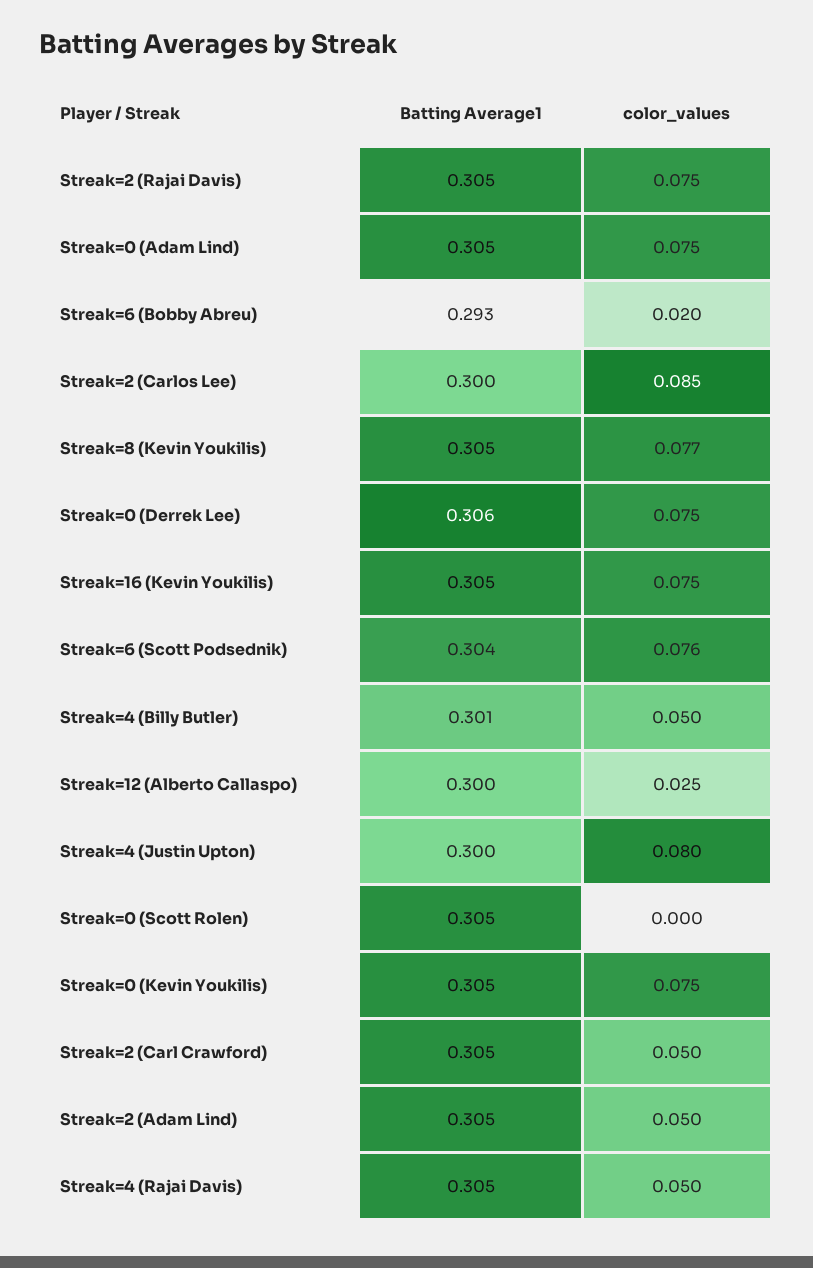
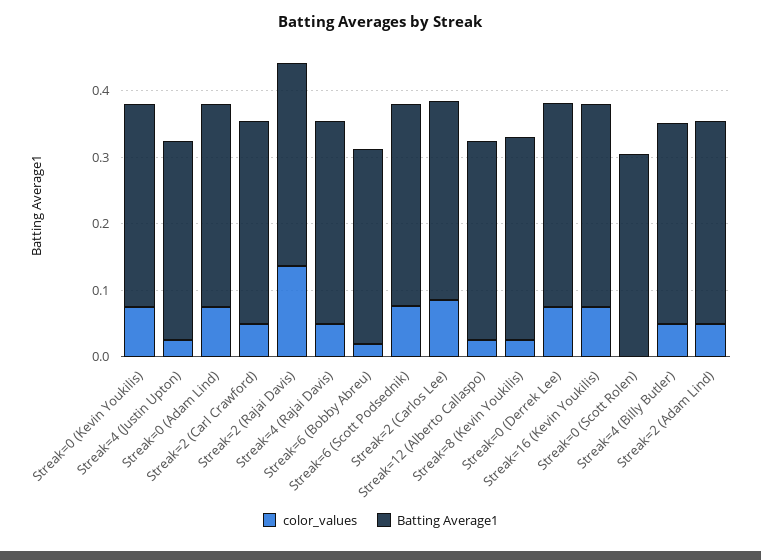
  {
    "Batting Average1": {
      "Streak=2 (Rajai Davis)": 0.305,
      "Streak=0 (Adam Lind)": 0.305,
      "Streak=6 (Bobby Abreu)": 0.293,
      "Streak=2 (Carlos Lee)": 0.3,
      "Streak=8 (Kevin Youkilis)": 0.305,
      "Streak=0 (Derrek Lee)": 0.306,
      "Streak=16 (Kevin Youkilis)": 0.305,
      "Streak=6 (Scott Podsednik)": 0.304,
      "Streak=4 (Billy Butler)": 0.301,
      "Streak=12 (Alberto Callaspo)": 0.3,
      "Streak=4 (Justin Upton)": 0.3,
      "Streak=0 (Scott Rolen)": 0.305,
      "Streak=0 (Kevin Youkilis)": 0.305,
      "Streak=2 (Carl Crawford)": 0.305,
      "Streak=2 (Adam Lind)": 0.305,
      "Streak=4 (Rajai Davis)": 0.305
    },
    "color_values": {
-     "Streak=2 (Rajai Davis)": 0.075,
+     "Streak=2 (Rajai Davis)": 0.14,
      "Streak=0 (Adam Lind)": 0.075,
      "Streak=6 (Bobby Abreu)": 0.02,
      "Streak=2 (Carlos Lee)": 0.085,
-     "Streak=8 (Kevin Youkilis)": 0.077,
+     "Streak=8 (Kevin Youkilis)": 0.02,
      "Streak=0 (Derrek Lee)": 0.075,
      "Streak=16 (Kevin Youkilis)": 0.075,
      "Streak=6 (Scott Podsednik)": 0.076,
      "Streak=4 (Billy Butler)": 0.05,
      "Streak=12 (Alberto Callaspo)": 0.025,
-     "Streak=4 (Justin Upton)": 0.08,
+     "Streak=4 (Justin Upton)": 0.02,
      "Streak=0 (Scott Rolen)": 0,
      "Streak=0 (Kevin Youkilis)": 0.075,
      "Streak=2 (Carl Crawford)": 0.05,
      "Streak=2 (Adam Lind)": 0.05,
      "Streak=4 (Rajai Davis)": 0.05
    }
  }

